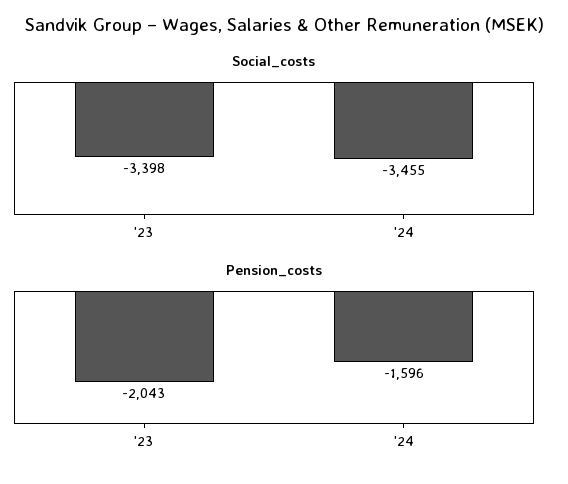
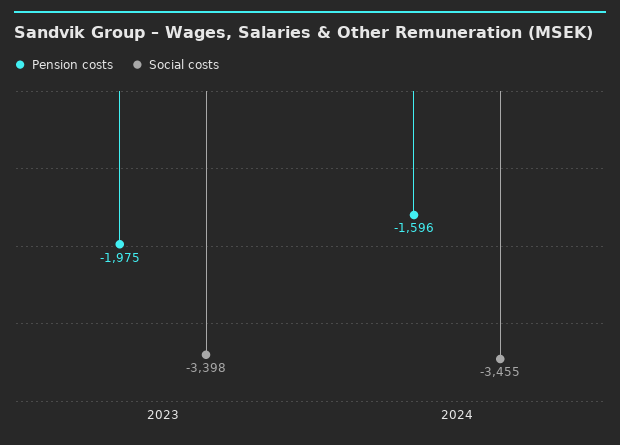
  {
    "Social_costs": {
      "'23": -3398,
      "'24": -3455
    },
    "Pension_costs": {
-     "'23": -2043,
+     "'23": -1975,
      "'24": -1596
    }
  }

